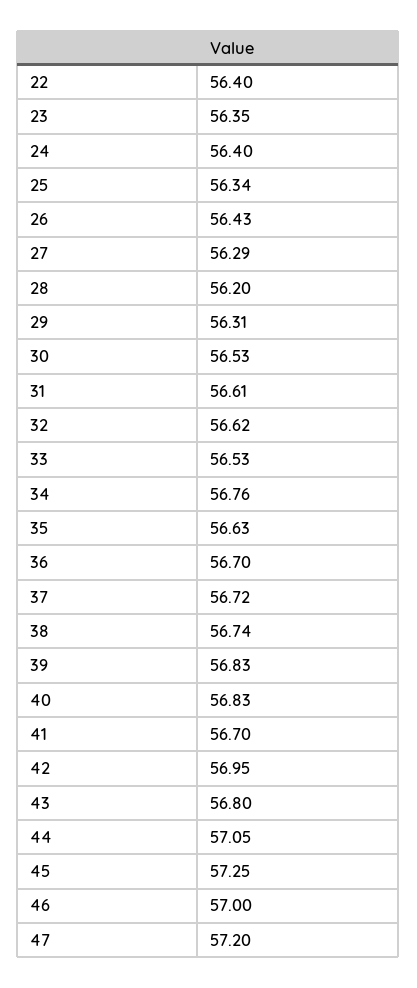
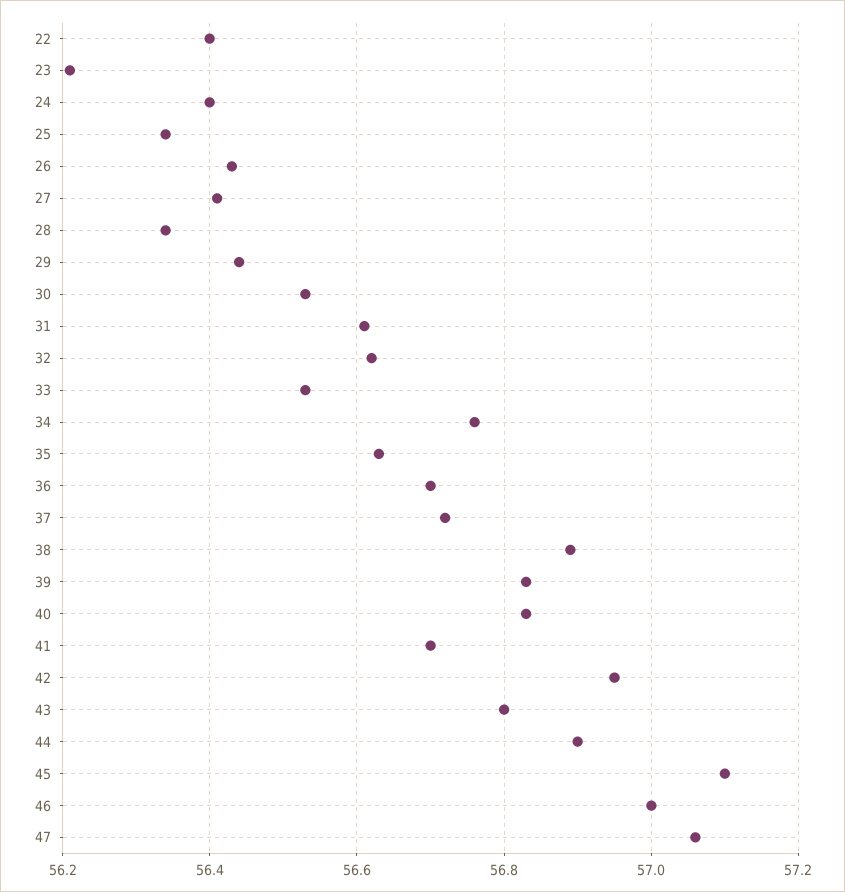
  {
    "22": 56.4,
-   "23": 56.35,
+   "23": 56.2,
    "24": 56.4,
    "25": 56.34,
    "26": 56.43,
-   "27": 56.29,
+   "27": 56.4,
-   "28": 56.2,
+   "28": 56.35,
-   "29": 56.31,
+   "29": 56.45,
    "30": 56.53,
    "31": 56.61,
    "32": 56.62,
    "33": 56.53,
    "34": 56.76,
    "35": 56.63,
    "36": 56.7,
    "37": 56.72,
-   "38": 56.74,
+   "38": 56.9,
    "39": 56.83,
    "40": 56.83,
    "41": 56.7,
    "42": 56.95,
    "43": 56.8,
-   "44": 57.05,
+   "44": 56.9,
-   "45": 57.25,
+   "45": 57.1,
    "46": 57,
-   "47": 57.2
+   "47": 57.05
  }

